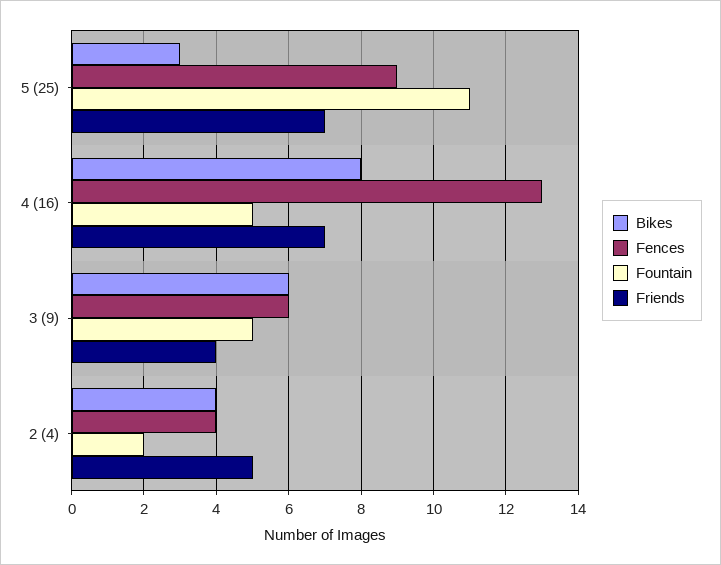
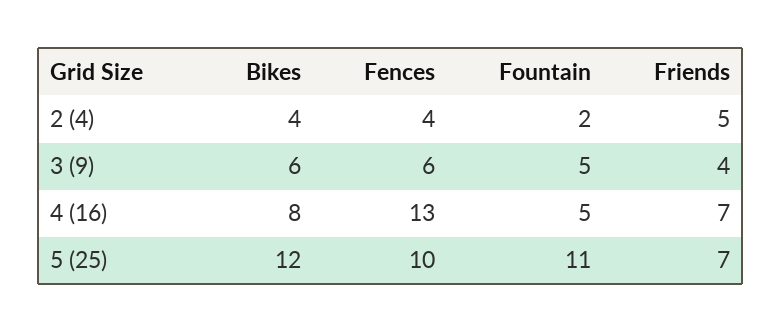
  {
    "Bikes": {
-     "5 (25)": 3,
+     "5 (25)": 12,
      "4 (16)": 8,
      "3 (9)": 6,
      "2 (4)": 4
    },
    "Fences": {
-     "5 (25)": 9,
+     "5 (25)": 10,
      "4 (16)": 13,
      "3 (9)": 6,
      "2 (4)": 4
    },
    "Fountain": {
      "5 (25)": 11,
      "4 (16)": 5,
      "3 (9)": 5,
      "2 (4)": 2
    },
    "Friends": {
      "5 (25)": 7,
      "4 (16)": 7,
      "3 (9)": 4,
      "2 (4)": 5
    }
  }

